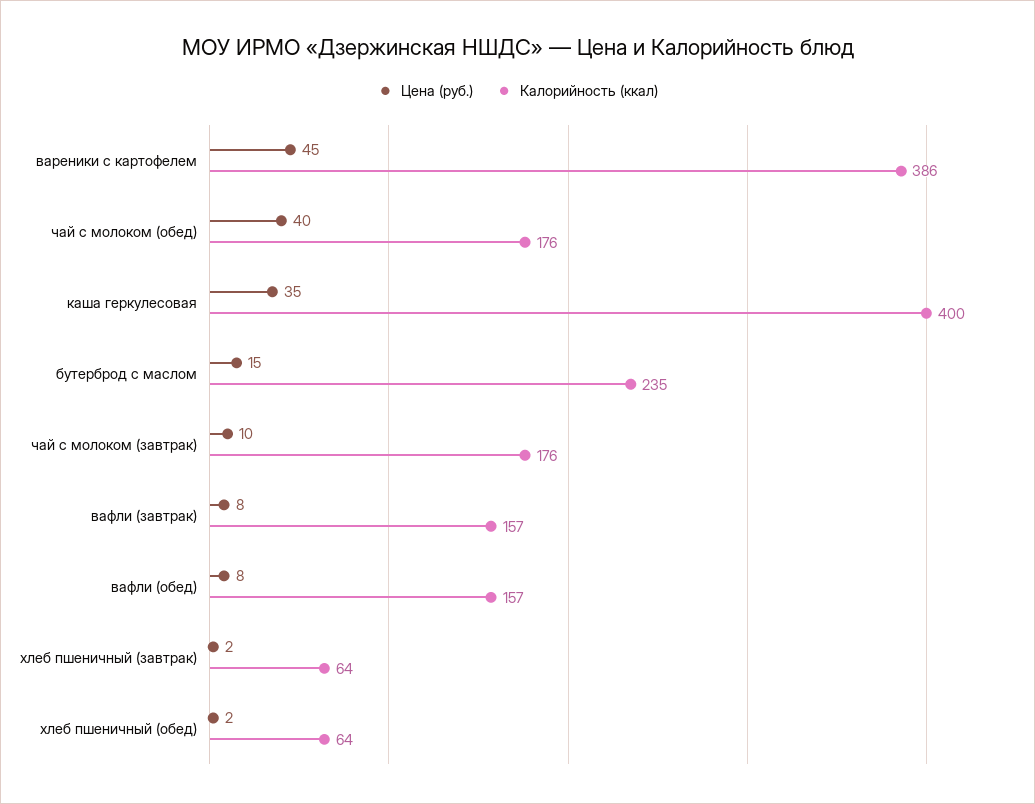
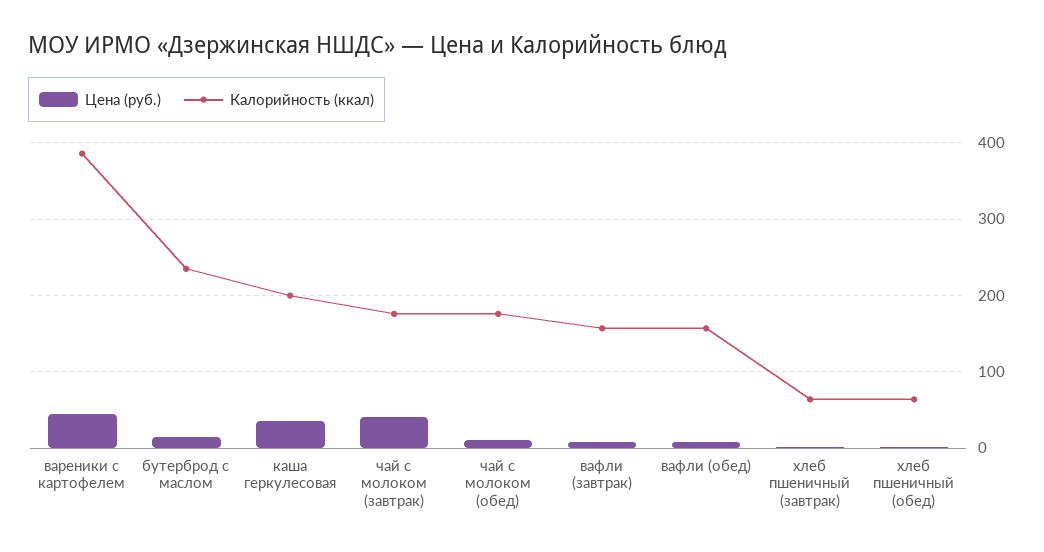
  {
    "Цена (руб.)": {
      "вареники с картофелем": 45,
-     "чай с молоком (обед)": 40,
+     "чай с молоком (обед)": 10,
      "каша геркулесовая": 35,
      "бутерброд с маслом": 15,
-     "чай с молоком (завтрак)": 10,
+     "чай с молоком (завтрак)": 40,
      "вафли (завтрак)": 8,
      "вафли (обед)": 8,
      "хлеб пшеничный (завтрак)": 2,
      "хлеб пшеничный (обед)": 2
    },
    "Калорийность (ккал)": {
      "вареники с картофелем": 386,
      "чай с молоком (обед)": 176,
-     "каша геркулесовая": 400,
+     "каша геркулесовая": 200,
      "бутерброд с маслом": 235,
      "чай с молоком (завтрак)": 176,
      "вафли (завтрак)": 157,
      "вафли (обед)": 157,
      "хлеб пшеничный (завтрак)": 64,
      "хлеб пшеничный (обед)": 64
    }
  }

